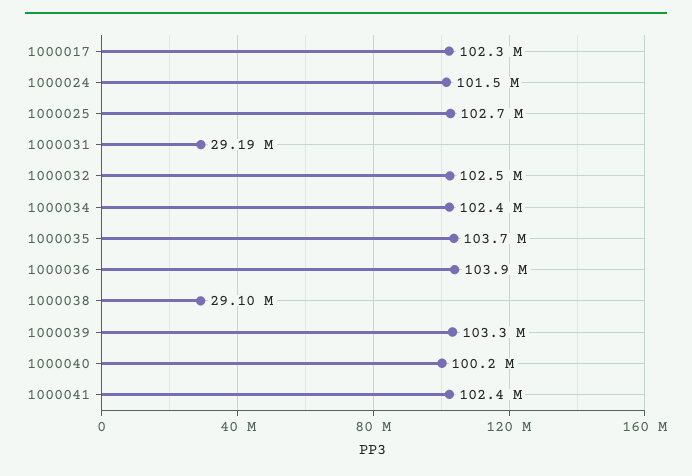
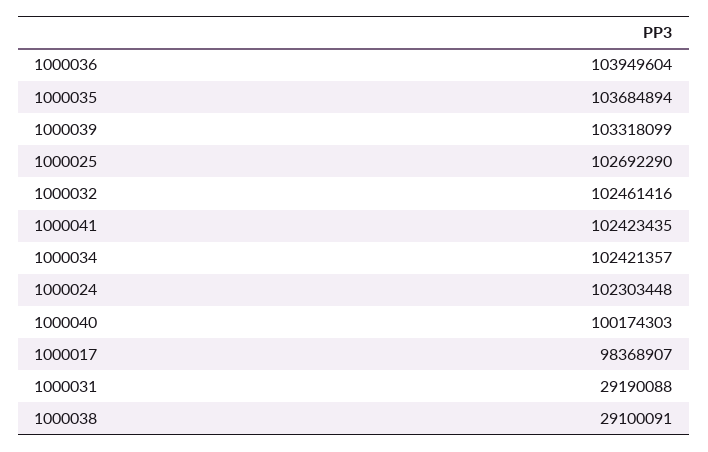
  {
-   "1000017": 102300000,
+   "1000017": 98368907,
-   "1000024": 101500000,
+   "1000024": 102303448,
    "1000025": 102692290,
    "1000031": 29190088,
    "1000032": 102461416,
    "1000034": 102421357,
    "1000035": 103684894,
    "1000036": 103949604,
    "1000038": 29100091,
    "1000039": 103318099,
    "1000040": 100174303,
    "1000041": 102423435
  }

